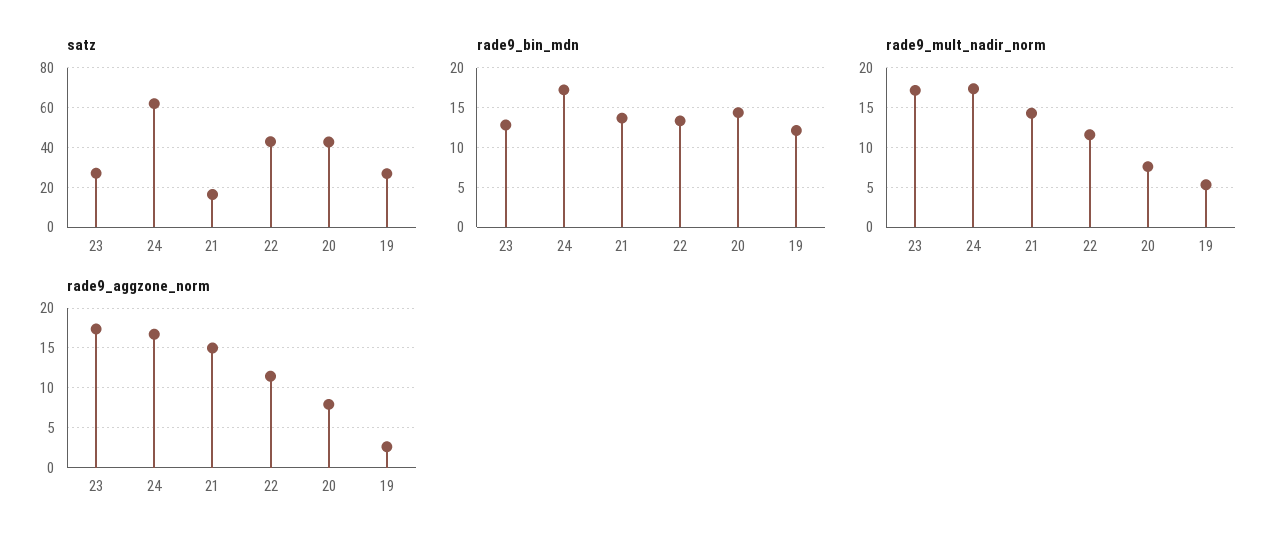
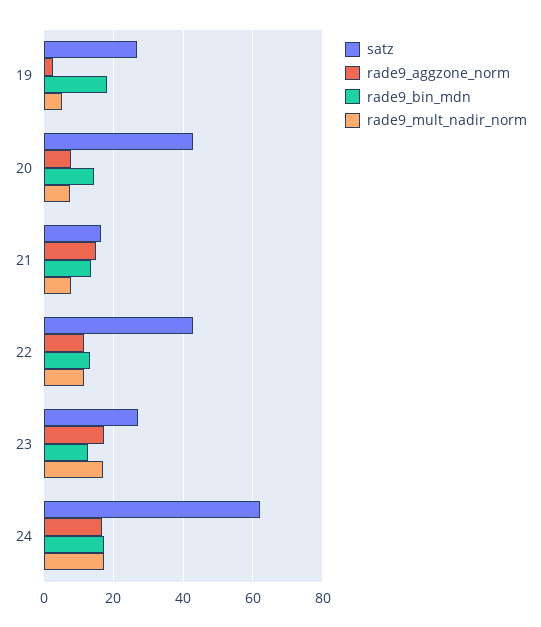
  {
    "satz": {
      "23": 26,
      "24": 62,
      "21": 16,
      "22": 42,
      "20": 42,
      "19": 26
    },
    "rade9_bin_mdn": {
      "23": 13,
      "24": 17,
      "21": 14,
      "22": 13,
      "20": 14,
-     "19": 12
+     "19": 18
    },
    "rade9_mult_nadir_norm": {
      "23": 17,
      "24": 17,
-     "21": 14,
+     "21": 8,
      "22": 12,
      "20": 8,
      "19": 5
    },
    "rade9_aggzone_norm": {
      "23": 17,
      "24": 17,
      "21": 15,
      "22": 11,
      "20": 8,
      "19": 3
    }
  }

